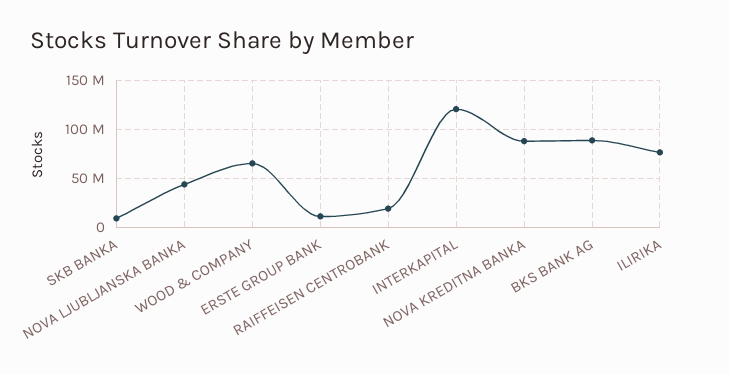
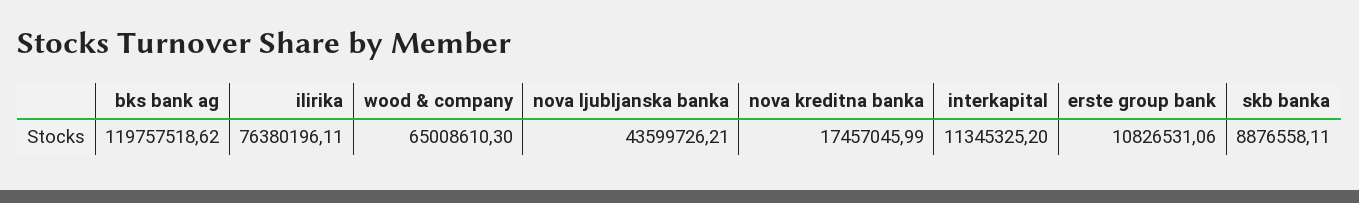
  {
    "SKB BANKA": 8876558.11,
    "NOVA LJUBLJANSKA BANKA": 43599726.21,
    "WOOD & COMPANY": 65008610.3,
    "ERSTE GROUP BANK": 10826531.06,
-   "RAIFFEISEN CENTROBANK": 20000000,
-   "INTERKAPITAL": 120000000,
+   "INTERKAPITAL": 11345325.2,
-   "NOVA KREDITNA BANKA": 90000000,
+   "NOVA KREDITNA BANKA": 17457045.99,
-   "BKS BANK AG": 90000000,
+   "BKS BANK AG": 119757518.62,
    "ILIRIKA": 76380196.11
  }

